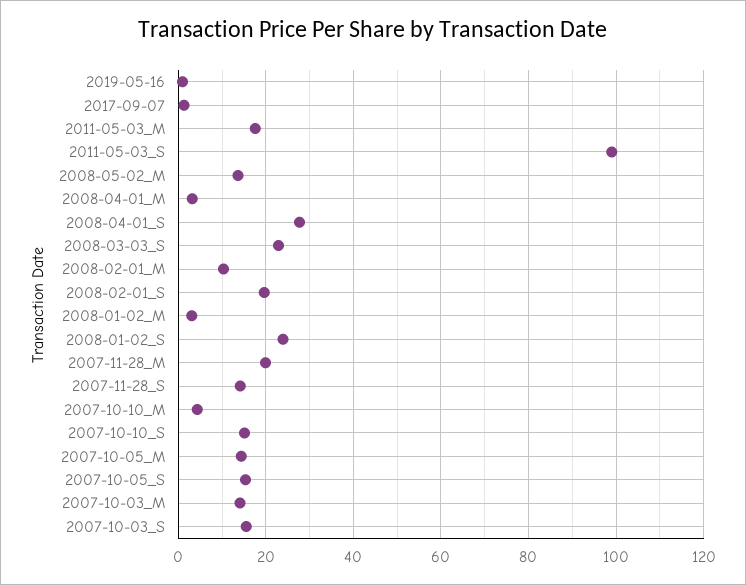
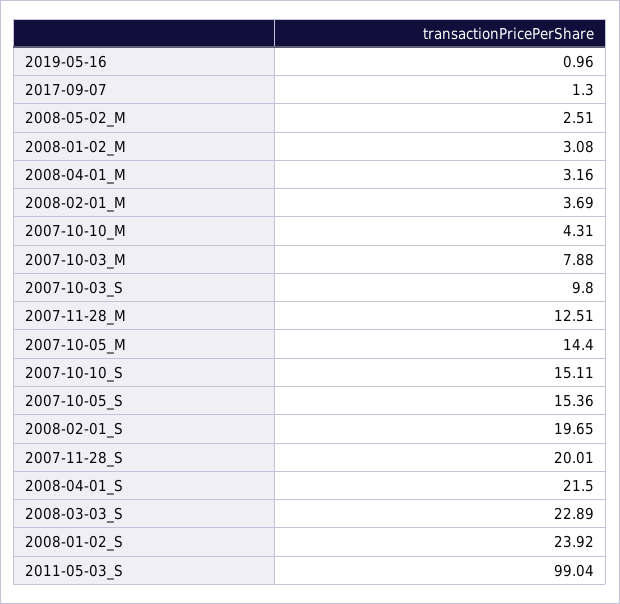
  {
    "2019-05-16": 0.96,
    "2017-09-07": 1.3,
-   "2011-05-03_M": 18,
    "2011-05-03_S": 99.04,
-   "2008-05-02_M": 14,
+   "2008-05-02_M": 2.51,
    "2008-04-01_M": 3.16,
-   "2008-04-01_S": 28,
+   "2008-04-01_S": 21.5,
    "2008-03-03_S": 22.89,
-   "2008-02-01_M": 10,
+   "2008-02-01_M": 3.69,
    "2008-02-01_S": 19.65,
    "2008-01-02_M": 3.08,
    "2008-01-02_S": 23.92,
-   "2007-11-28_M": 20,
+   "2007-11-28_M": 12.51,
-   "2007-11-28_S": 14,
+   "2007-11-28_S": 20.01,
    "2007-10-10_M": 4.31,
    "2007-10-10_S": 15.11,
    "2007-10-05_M": 14.4,
    "2007-10-05_S": 15.36,
-   "2007-10-03_M": 14,
+   "2007-10-03_M": 7.88,
-   "2007-10-03_S": 16
+   "2007-10-03_S": 9.8
  }

